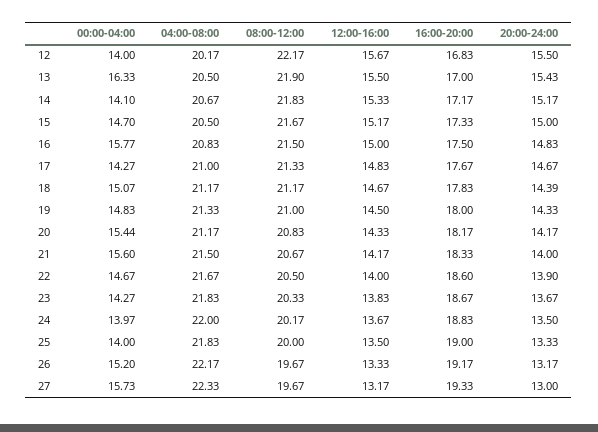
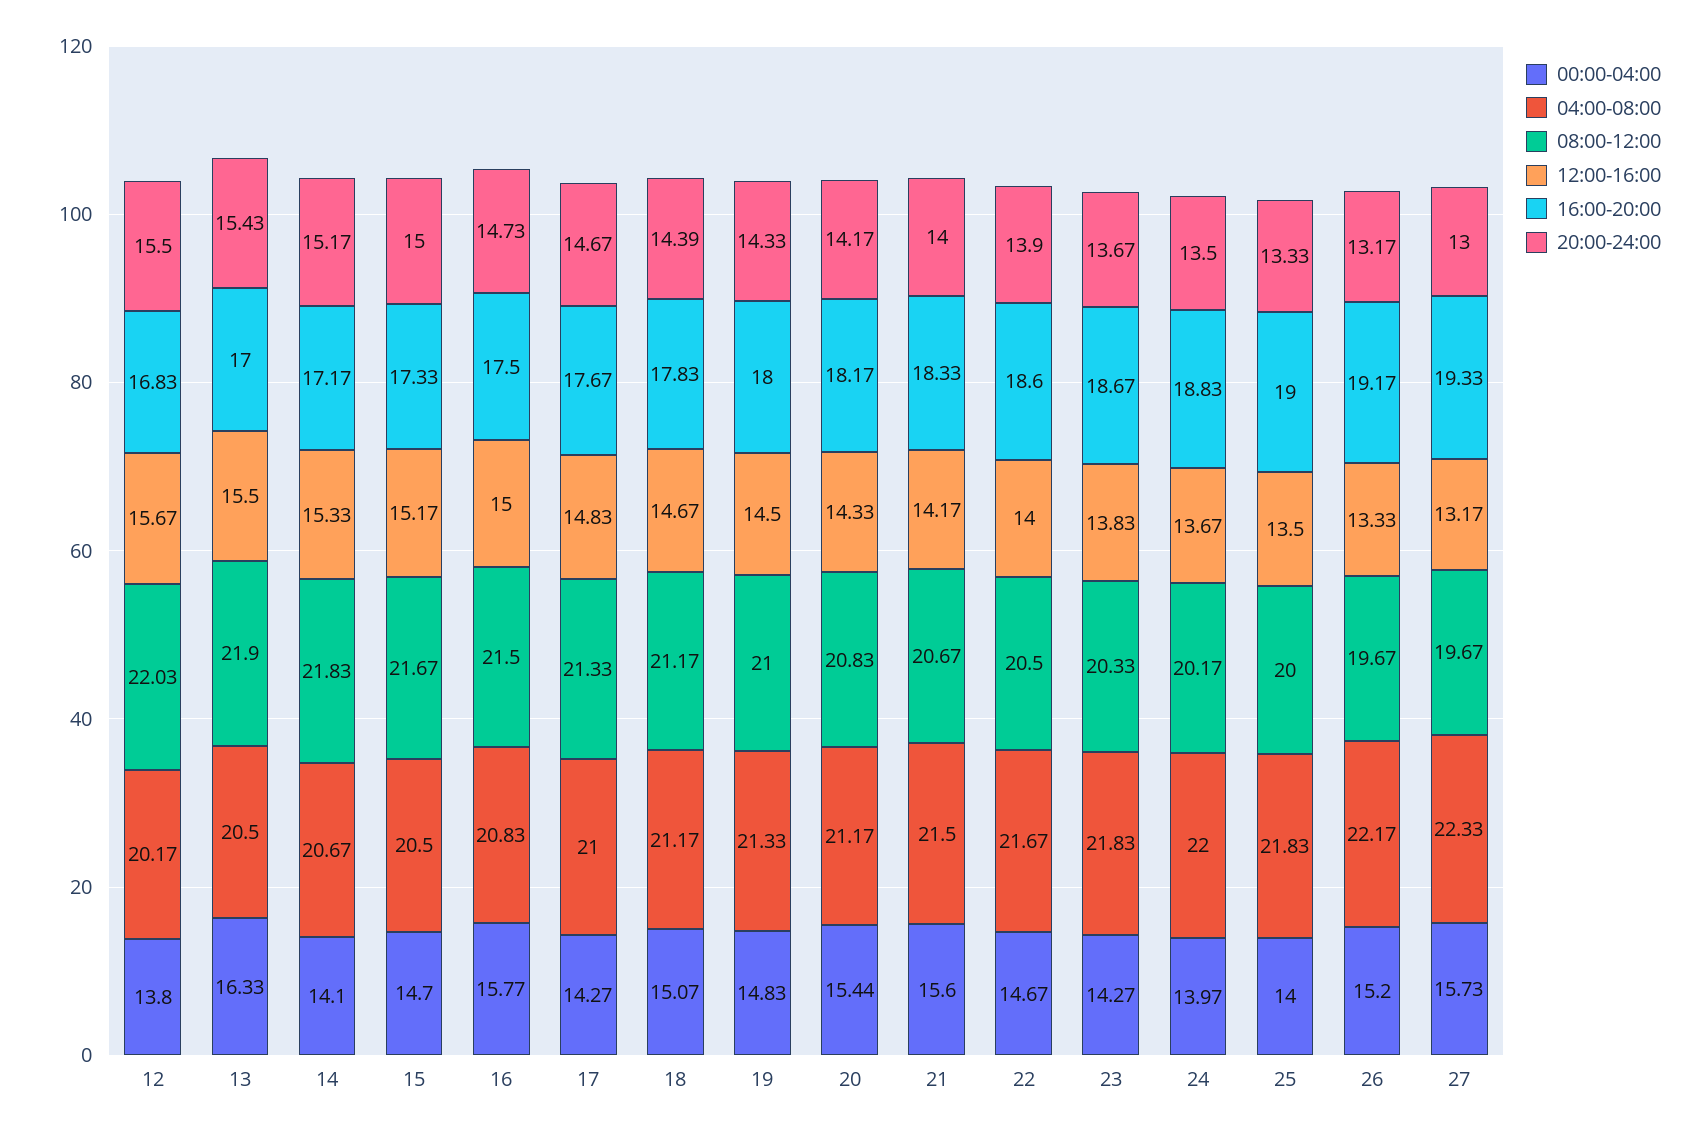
  {
    "00:00-04:00": {
-     "12": 14,
+     "12": 13.8,
      "13": 16.33,
      "14": 14.1,
      "15": 14.7,
      "16": 15.77,
      "17": 14.27,
      "18": 15.07,
      "19": 14.83,
      "20": 15.44,
      "21": 15.6,
      "22": 14.67,
      "23": 14.27,
      "24": 13.97,
      "25": 14,
      "26": 15.2,
      "27": 15.73
    },
    "04:00-08:00": {
      "12": 20.17,
      "13": 20.5,
      "14": 20.67,
      "15": 20.5,
      "16": 20.83,
      "17": 21,
      "18": 21.17,
      "19": 21.33,
      "20": 21.17,
      "21": 21.5,
      "22": 21.67,
      "23": 21.83,
      "24": 22,
      "25": 21.83,
      "26": 22.17,
      "27": 22.33
    },
    "08:00-12:00": {
-     "12": 22.17,
+     "12": 22.03,
      "13": 21.9,
      "14": 21.83,
      "15": 21.67,
      "16": 21.5,
      "17": 21.33,
      "18": 21.17,
      "19": 21,
      "20": 20.83,
      "21": 20.67,
      "22": 20.5,
      "23": 20.33,
      "24": 20.17,
      "25": 20,
      "26": 19.67,
      "27": 19.67
    },
    "12:00-16:00": {
      "12": 15.67,
      "13": 15.5,
      "14": 15.33,
      "15": 15.17,
      "16": 15,
      "17": 14.83,
      "18": 14.67,
      "19": 14.5,
      "20": 14.33,
      "21": 14.17,
      "22": 14,
      "23": 13.83,
      "24": 13.67,
      "25": 13.5,
      "26": 13.33,
      "27": 13.17
    },
    "16:00-20:00": {
      "12": 16.83,
      "13": 17,
      "14": 17.17,
      "15": 17.33,
      "16": 17.5,
      "17": 17.67,
      "18": 17.83,
      "19": 18,
      "20": 18.17,
      "21": 18.33,
      "22": 18.6,
      "23": 18.67,
      "24": 18.83,
      "25": 19,
      "26": 19.17,
      "27": 19.33
    },
    "20:00-24:00": {
      "12": 15.5,
      "13": 15.43,
      "14": 15.17,
      "15": 15,
-     "16": 14.83,
+     "16": 14.73,
      "17": 14.67,
      "18": 14.39,
      "19": 14.33,
      "20": 14.17,
      "21": 14,
      "22": 13.9,
      "23": 13.67,
      "24": 13.5,
      "25": 13.33,
      "26": 13.17,
      "27": 13
    }
  }

